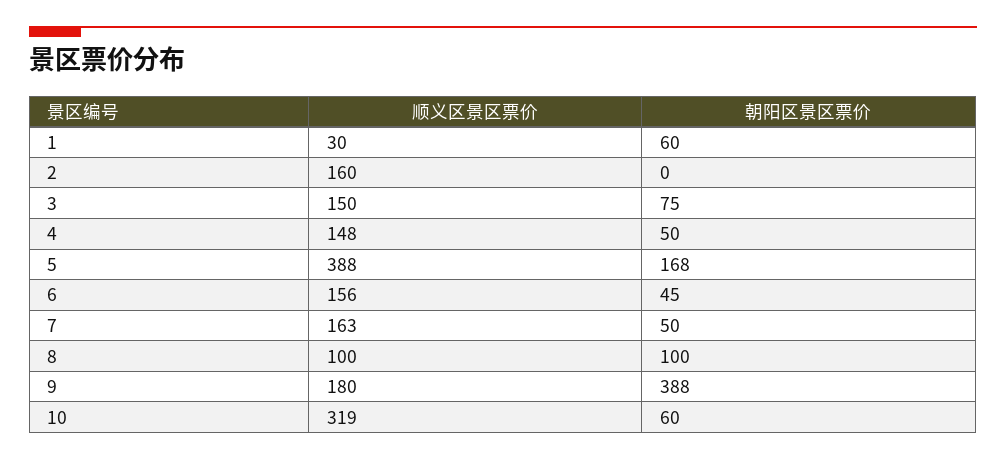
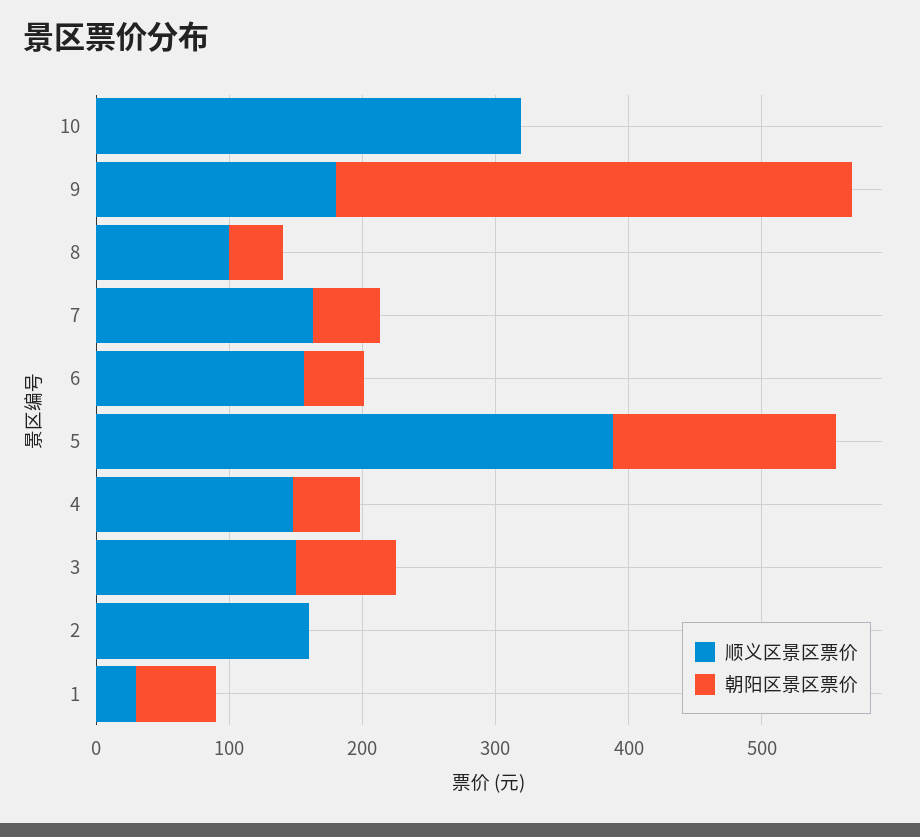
  {
    "顺义区景区票价": {
      "1": 30,
      "2": 160,
      "3": 150,
      "4": 148,
      "5": 388,
      "6": 156,
      "7": 163,
      "8": 100,
      "9": 180,
      "10": 319
    },
    "朝阳区景区票价": {
      "1": 60,
      "2": 0,
      "3": 75,
      "4": 50,
      "5": 168,
      "6": 45,
      "7": 50,
-     "8": 100,
+     "8": 40,
      "9": 388,
-     "10": 60
+     "10": 0
    }
  }

